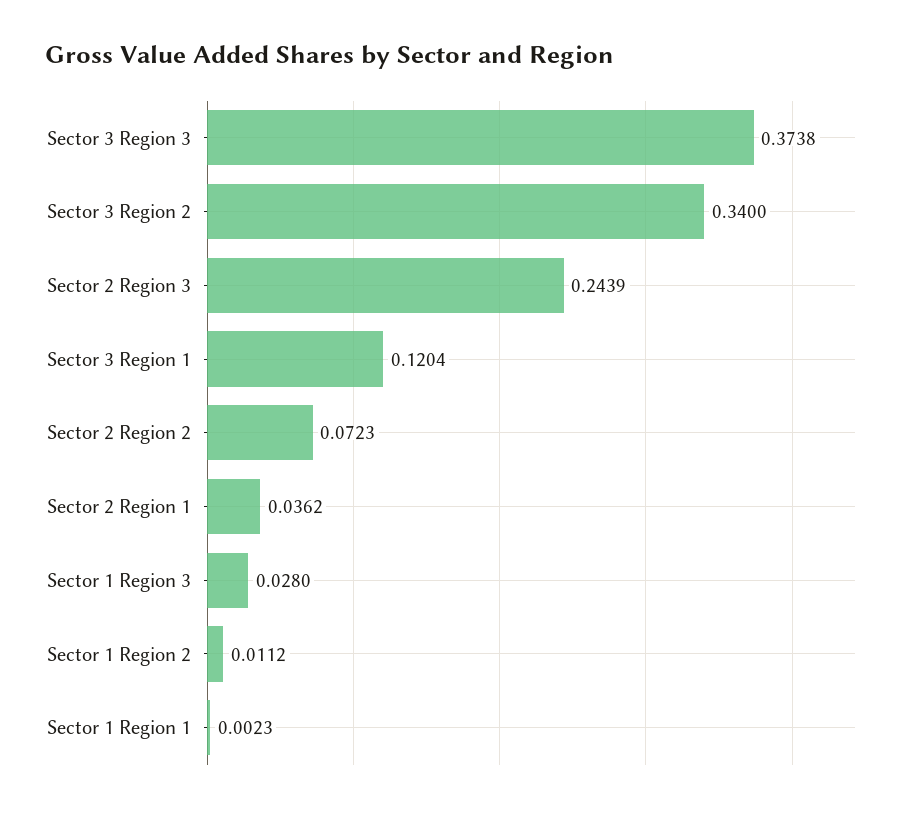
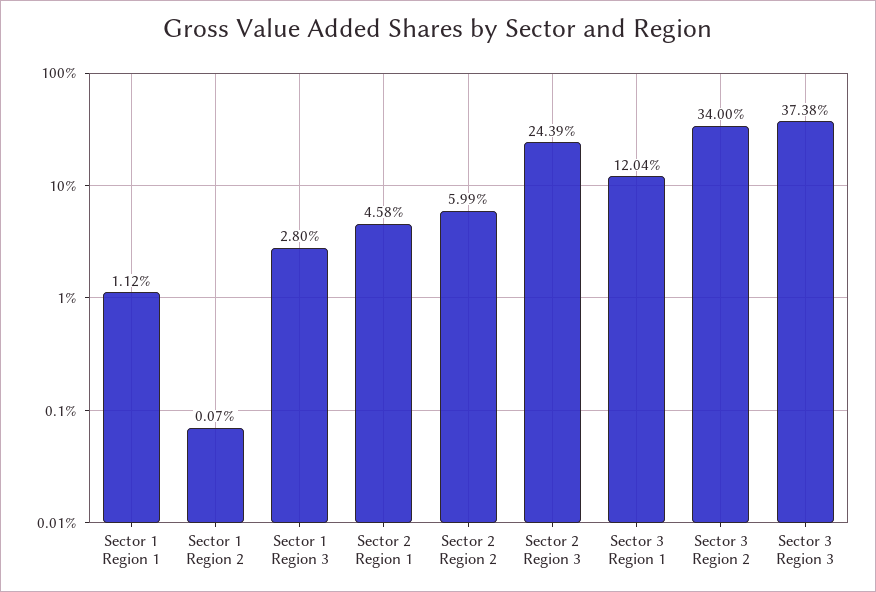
  {
    "Sector 3 Region 3": 0.3738,
    "Sector 3 Region 2": 0.34,
    "Sector 2 Region 3": 0.2439,
    "Sector 3 Region 1": 0.1204,
-   "Sector 2 Region 2": 0.0723,
+   "Sector 2 Region 2": 0.0599,
-   "Sector 2 Region 1": 0.0362,
+   "Sector 2 Region 1": 0.0458,
    "Sector 1 Region 3": 0.028,
-   "Sector 1 Region 2": 0.0112,
+   "Sector 1 Region 2": 0.0007,
-   "Sector 1 Region 1": 0.0023
+   "Sector 1 Region 1": 0.0112
  }

